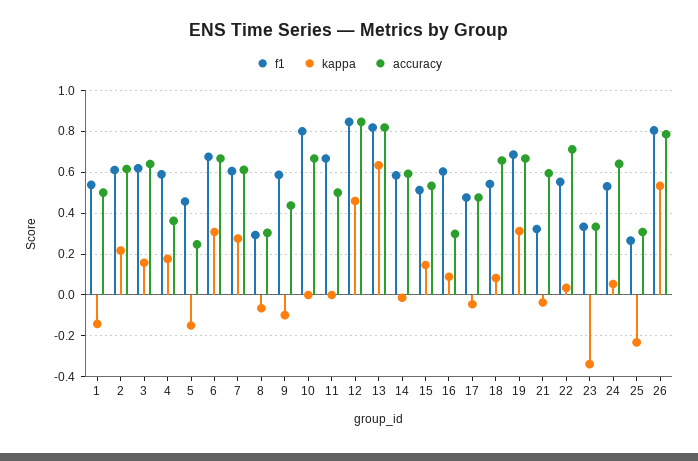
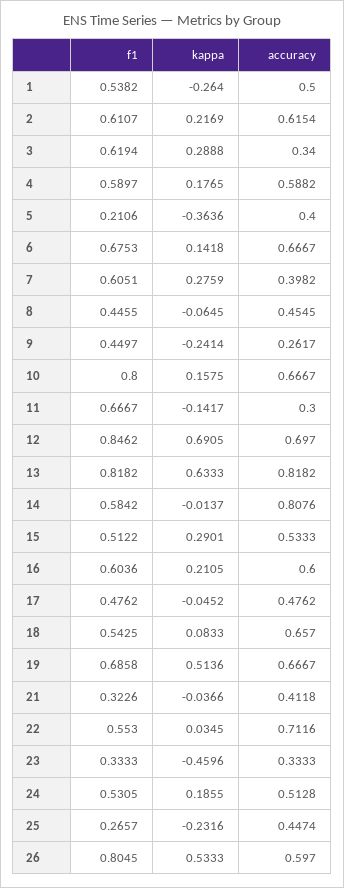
  {
    "f1": {
      "1": 0.5382,
      "2": 0.6107,
      "3": 0.6194,
      "4": 0.5897,
-     "5": 0.45,
+     "5": 0.2106,
      "6": 0.6753,
      "7": 0.6051,
-     "8": 0.3,
+     "8": 0.4455,
-     "9": 0.6,
+     "9": 0.4497,
      "10": 0.8,
      "11": 0.6667,
      "12": 0.8462,
      "13": 0.8182,
      "14": 0.5842,
      "15": 0.5122,
      "16": 0.6036,
      "17": 0.4762,
      "18": 0.5425,
      "19": 0.6858,
      "21": 0.3226,
      "22": 0.553,
      "23": 0.3333,
      "24": 0.5305,
      "25": 0.2657,
      "26": 0.8045
    },
    "kappa": {
-     "1": -0.15,
+     "1": -0.264,
      "2": 0.2169,
-     "3": 0.15,
+     "3": 0.2888,
      "4": 0.1765,
-     "5": -0.15,
+     "5": -0.3636,
-     "6": 0.3,
+     "6": 0.1418,
      "7": 0.2759,
      "8": -0.0645,
-     "9": -0.1,
+     "9": -0.2414,
-     "10": 0,
+     "10": 0.1575,
-     "11": 0,
+     "11": -0.1417,
-     "12": 0.45,
+     "12": 0.6905,
      "13": 0.6333,
      "14": -0.0137,
-     "15": 0.15,
+     "15": 0.2901,
-     "16": 0.1,
+     "16": 0.2105,
      "17": -0.0452,
      "18": 0.0833,
-     "19": 0.3,
+     "19": 0.5136,
      "21": -0.0366,
      "22": 0.0345,
-     "23": -0.35,
+     "23": -0.4596,
-     "24": 0.05,
+     "24": 0.1855,
      "25": -0.2316,
      "26": 0.5333
    },
    "accuracy": {
      "1": 0.5,
      "2": 0.6154,
-     "3": 0.65,
+     "3": 0.34,
-     "4": 0.35,
+     "4": 0.5882,
-     "5": 0.25,
+     "5": 0.4,
      "6": 0.6667,
-     "7": 0.6,
+     "7": 0.3982,
-     "8": 0.3,
+     "8": 0.4545,
-     "9": 0.45,
+     "9": 0.2617,
      "10": 0.6667,
-     "11": 0.5,
+     "11": 0.3,
-     "12": 0.85,
+     "12": 0.697,
      "13": 0.8182,
-     "14": 0.6,
+     "14": 0.8076,
      "15": 0.5333,
-     "16": 0.3,
+     "16": 0.6,
      "17": 0.4762,
      "18": 0.657,
      "19": 0.6667,
-     "21": 0.6,
+     "21": 0.4118,
      "22": 0.7116,
      "23": 0.3333,
-     "24": 0.65,
+     "24": 0.5128,
-     "25": 0.3,
+     "25": 0.4474,
-     "26": 0.8
+     "26": 0.597
    }
  }

